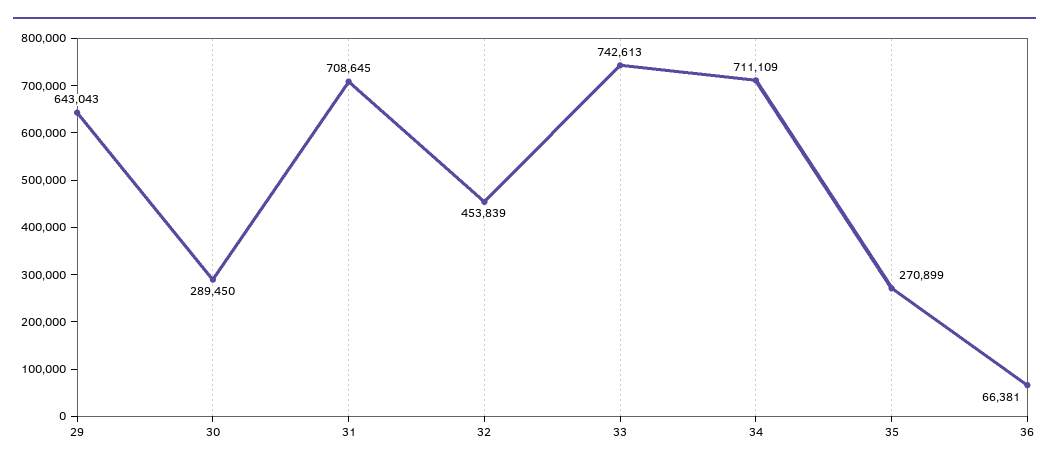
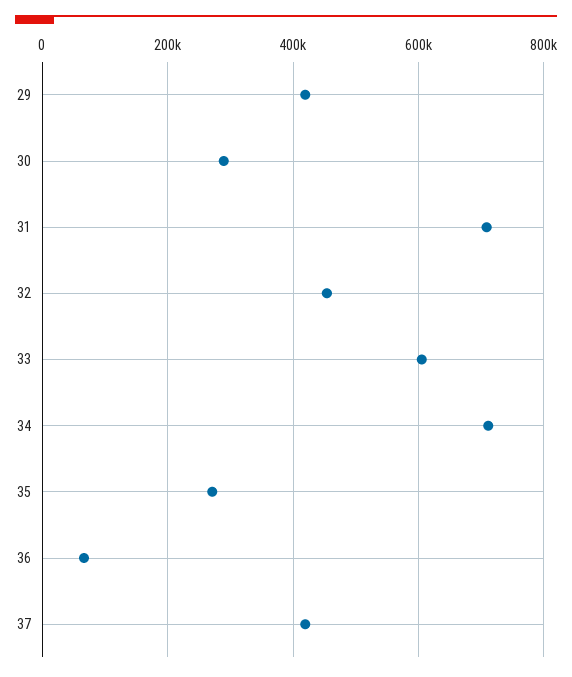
  {
-   "29": 643043,
+   "29": 420000,
    "30": 289450,
    "31": 708645,
    "32": 453839,
-   "33": 742613,
+   "33": 600000,
    "34": 711109,
    "35": 270899,
-   "36": 66381
+   "36": 66381,
+   "37": 420000
  }

